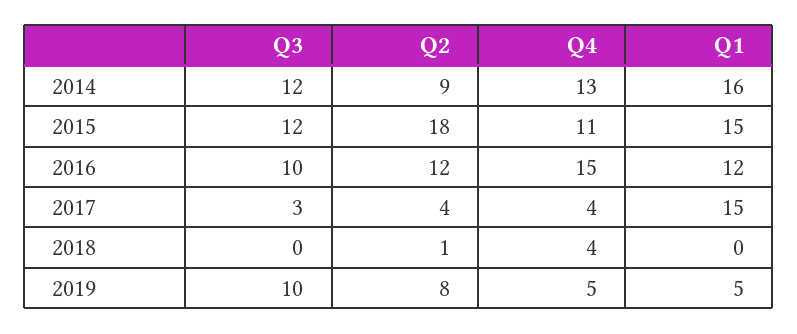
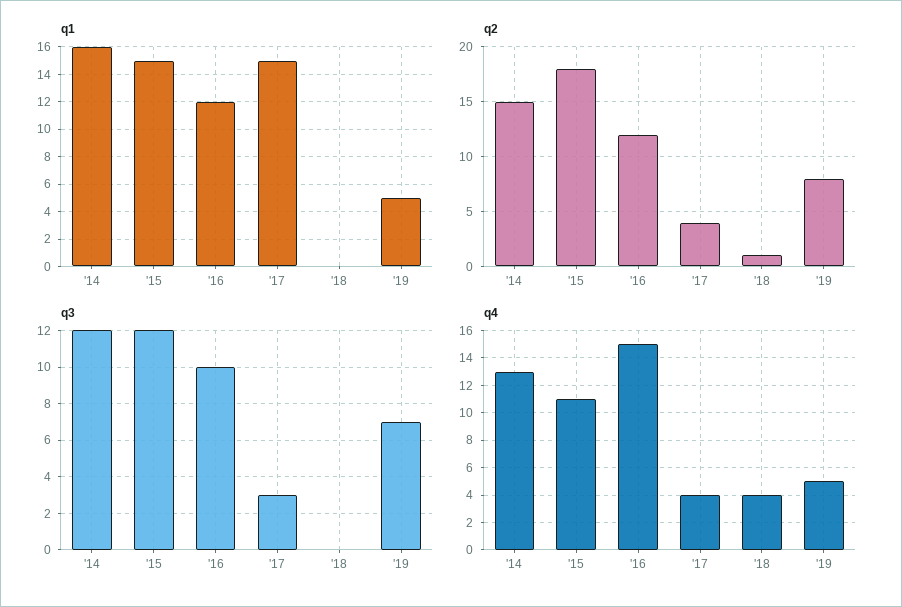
  {
    "Q3": {
      "2014": 12,
      "2015": 12,
      "2016": 10,
      "2017": 3,
      "2018": 0,
-     "2019": 10
+     "2019": 7
    },
    "Q2": {
-     "2014": 9,
+     "2014": 15,
      "2015": 18,
      "2016": 12,
      "2017": 4,
      "2018": 1,
      "2019": 8
    },
    "Q4": {
      "2014": 13,
      "2015": 11,
      "2016": 15,
      "2017": 4,
      "2018": 4,
      "2019": 5
    },
    "Q1": {
      "2014": 16,
      "2015": 15,
      "2016": 12,
      "2017": 15,
      "2018": 0,
      "2019": 5
    }
  }

